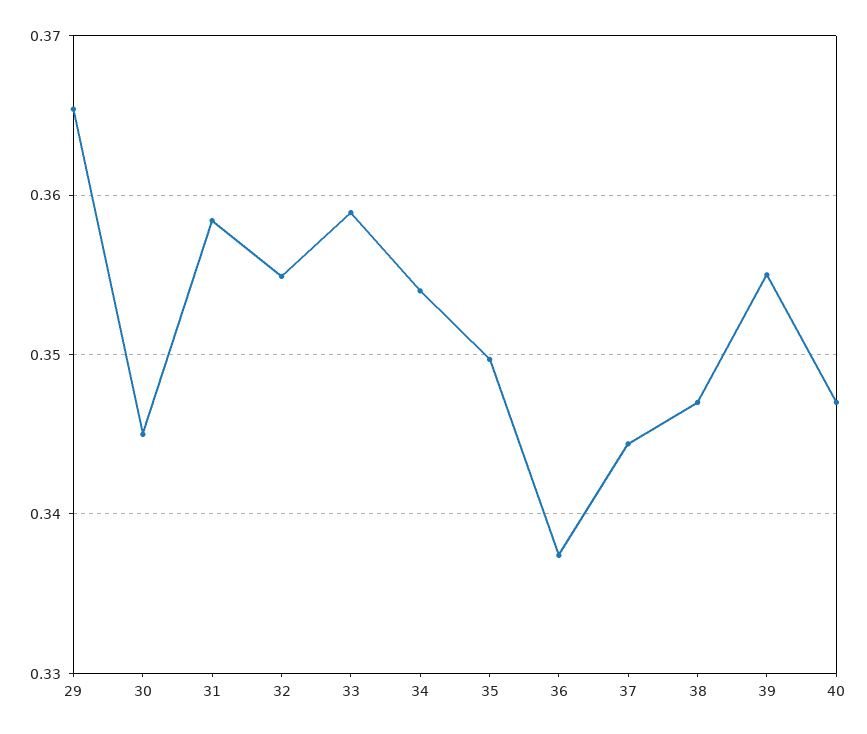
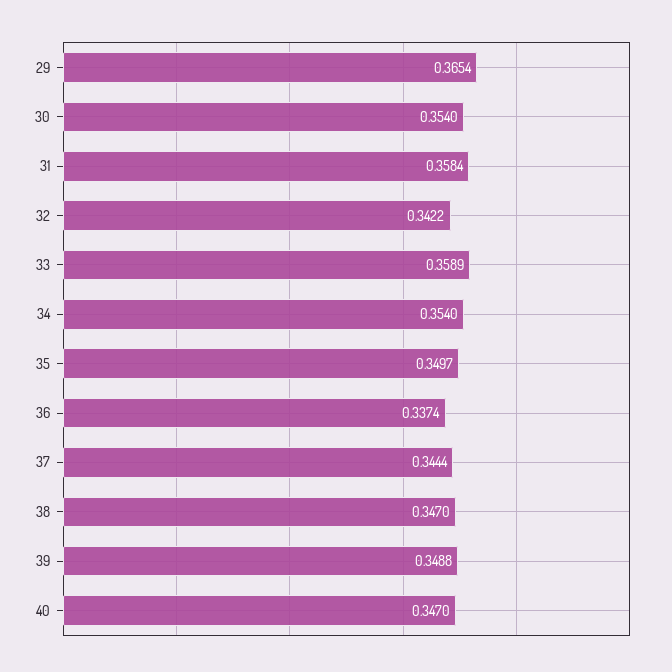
  {
    "29": 0.3654,
-   "30": 0.345,
+   "30": 0.354,
    "31": 0.3584,
-   "32": 0.355,
+   "32": 0.3422,
    "33": 0.3589,
    "34": 0.354,
    "35": 0.3497,
    "36": 0.3374,
    "37": 0.3444,
    "38": 0.347,
-   "39": 0.355,
+   "39": 0.3488,
    "40": 0.347
  }

